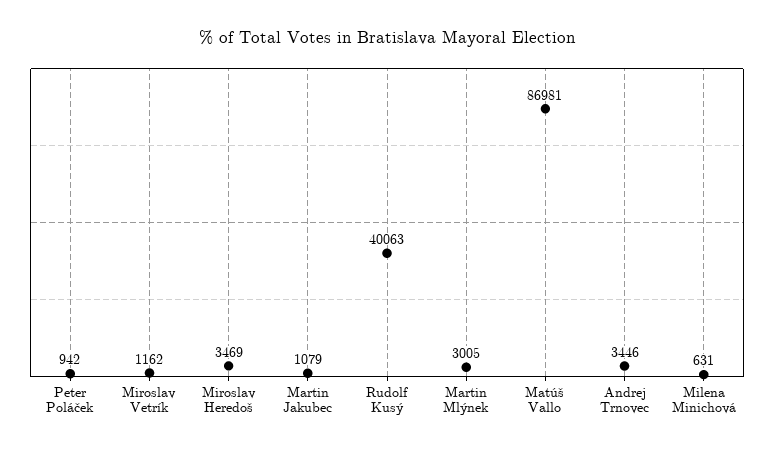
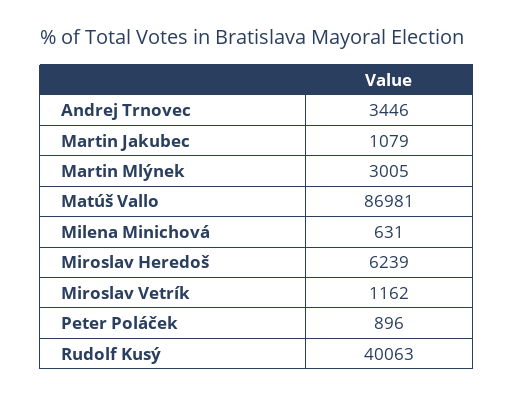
  {
-   "Peter Poláček": 942,
+   "Peter Poláček": 896,
    "Miroslav Vetrík": 1162,
-   "Miroslav Heredoš": 3469,
+   "Miroslav Heredoš": 6239,
    "Martin Jakubec": 1079,
    "Rudolf Kusý": 40063,
    "Martin Mlýnek": 3005,
    "Matúš Vallo": 86981,
    "Andrej Trnovec": 3446,
    "Milena Minichová": 631
  }

